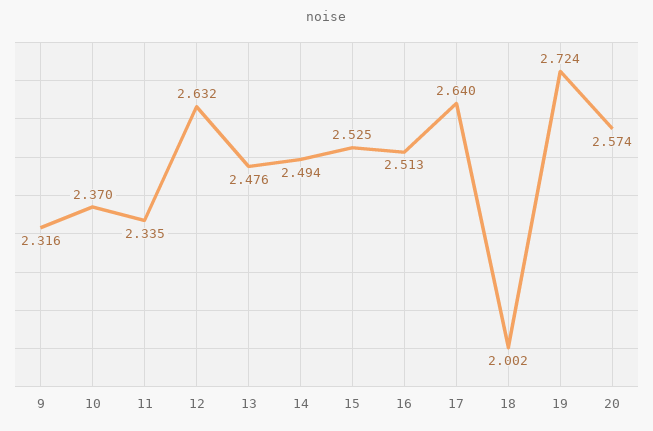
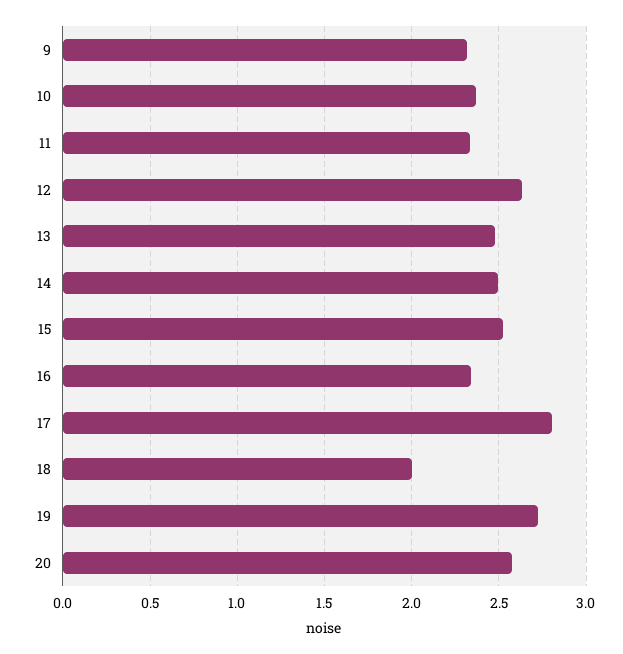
  {
    "9": 2.316,
    "10": 2.37,
    "11": 2.335,
    "12": 2.632,
    "13": 2.476,
    "14": 2.494,
    "15": 2.525,
-   "16": 2.513,
+   "16": 2.35,
-   "17": 2.64,
+   "17": 2.8,
    "18": 2.002,
    "19": 2.724,
    "20": 2.574
  }

